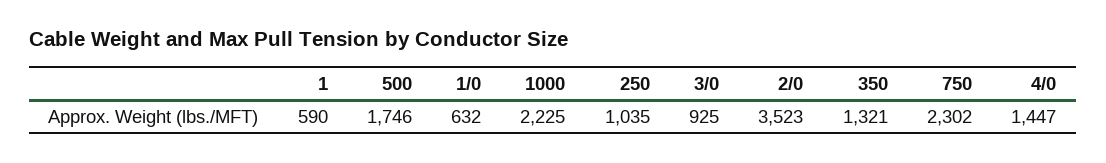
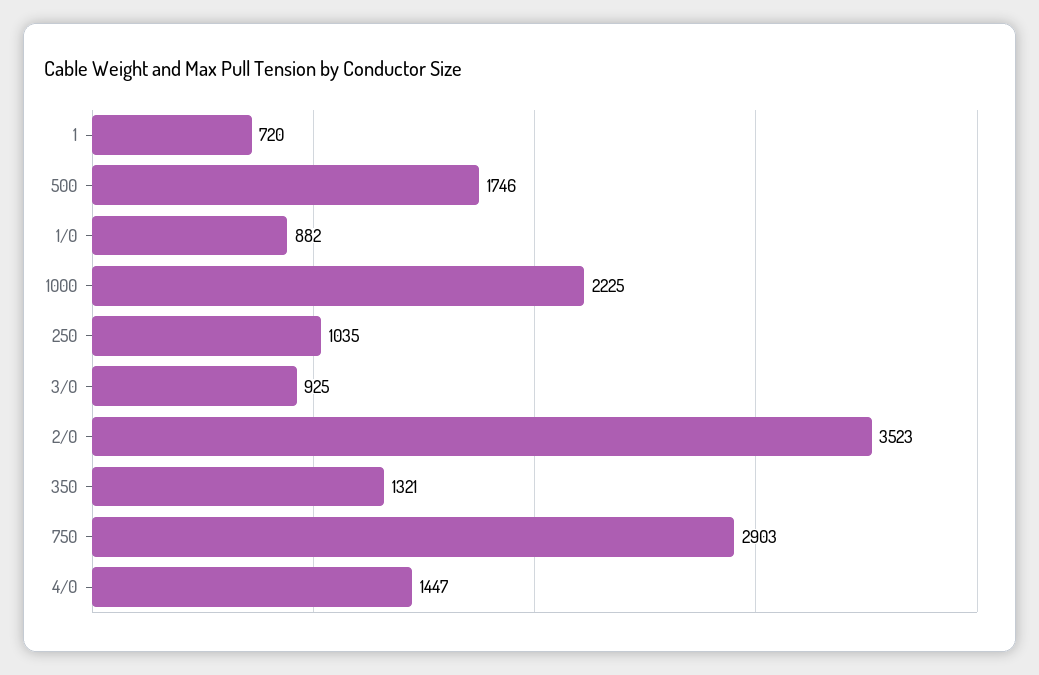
  {
-   "1": 590,
+   "1": 720,
    "500": 1746,
-   "1/0": 632,
+   "1/0": 882,
    "1000": 2225,
    "250": 1035,
    "3/0": 925,
    "2/0": 3523,
    "350": 1321,
-   "750": 2302,
+   "750": 2903,
    "4/0": 1447
  }

